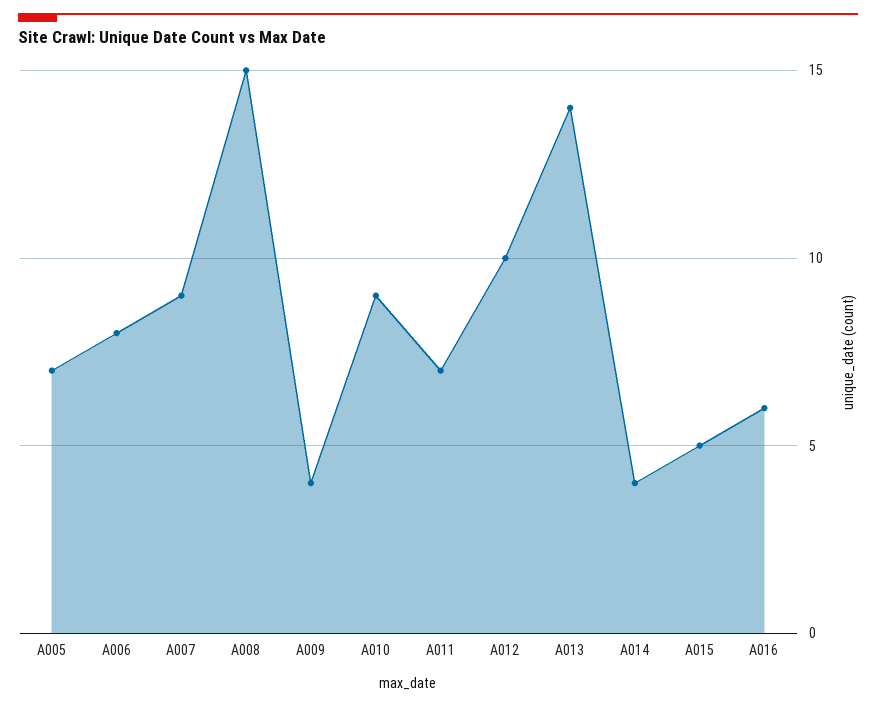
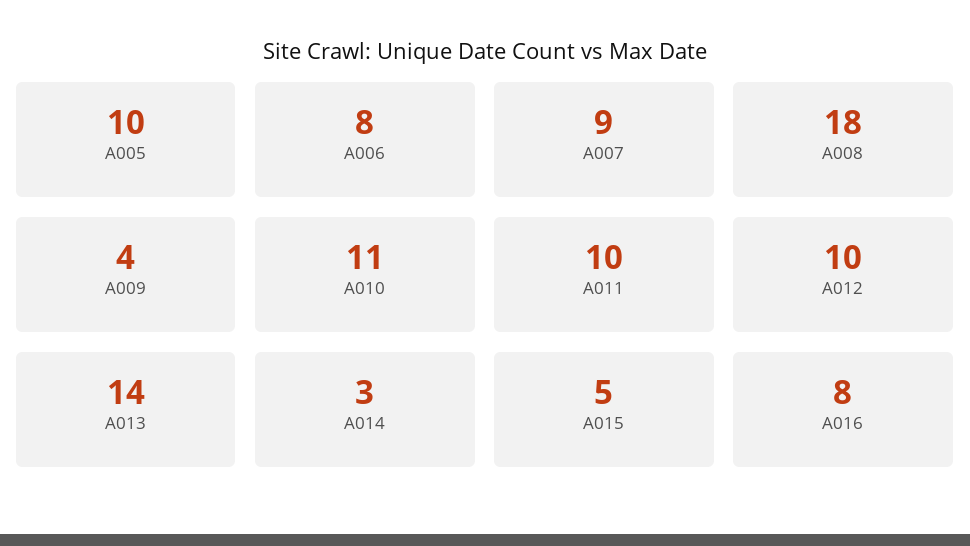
  {
-   "A005": 7,
+   "A005": 10,
    "A006": 8,
    "A007": 9,
-   "A008": 15,
+   "A008": 18,
    "A009": 4,
-   "A010": 9,
+   "A010": 11,
-   "A011": 7,
+   "A011": 10,
    "A012": 10,
    "A013": 14,
-   "A014": 4,
+   "A014": 3,
    "A015": 5,
-   "A016": 6
+   "A016": 8
  }

